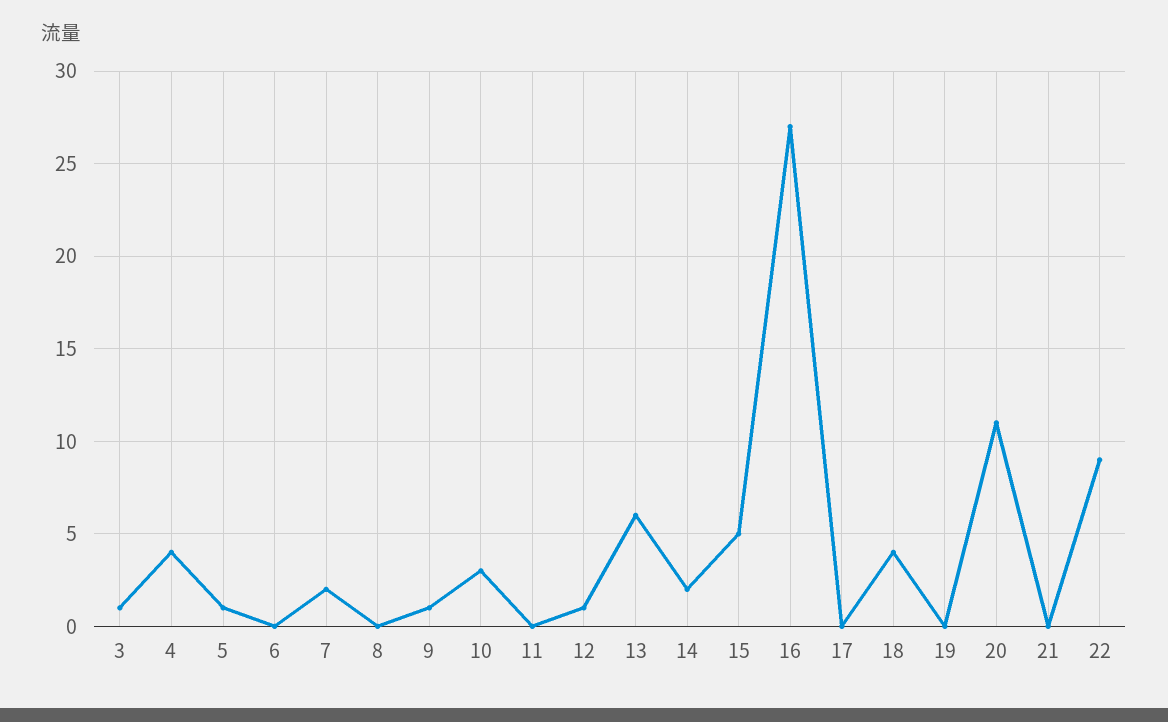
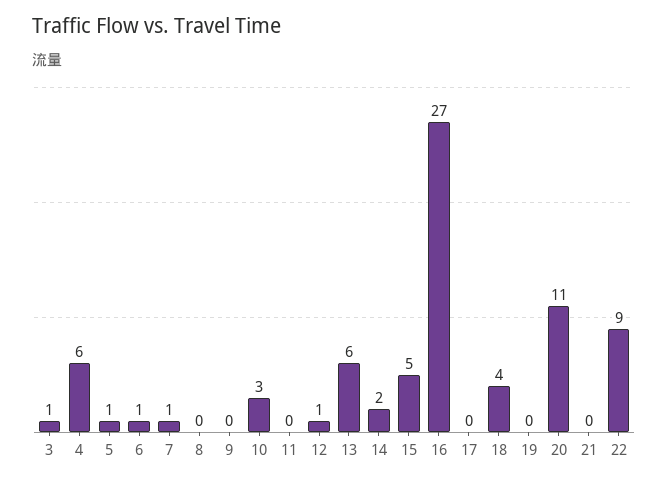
  {
    "3": 1,
-   "4": 4,
+   "4": 6,
    "5": 1,
-   "6": 0,
+   "6": 1,
-   "7": 2,
+   "7": 1,
    "8": 0,
-   "9": 1,
+   "9": 0,
    "10": 3,
    "11": 0,
    "12": 1,
    "13": 6,
    "14": 2,
    "15": 5,
    "16": 27,
    "17": 0,
    "18": 4,
    "19": 0,
    "20": 11,
    "21": 0,
    "22": 9
  }

